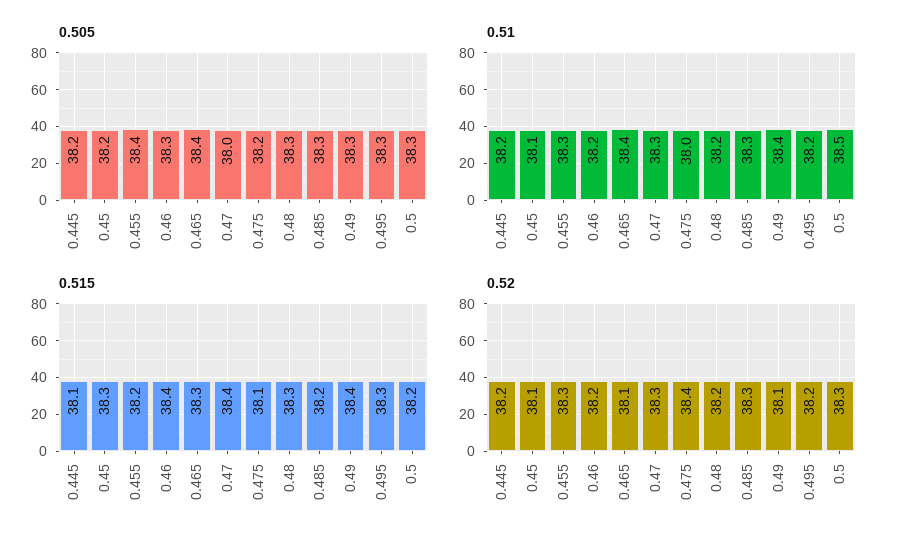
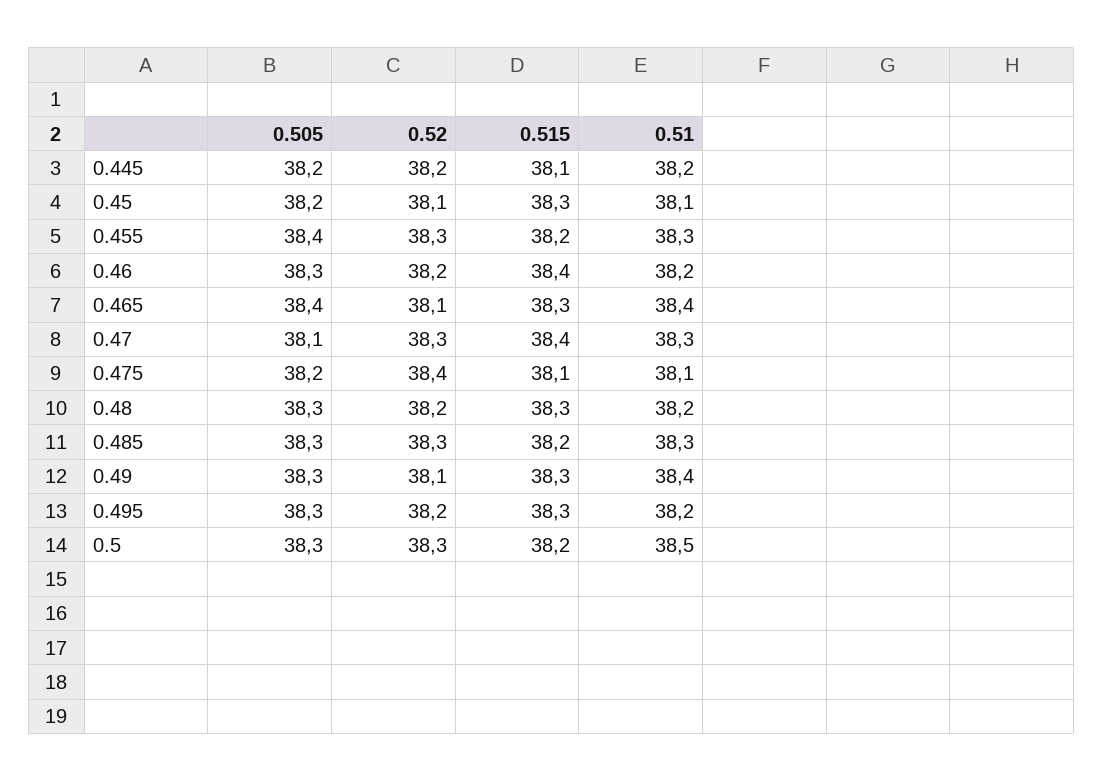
  {
    "0.505": {
      "0.445": 38.2,
      "0.45": 38.2,
      "0.455": 38.4,
      "0.46": 38.3,
      "0.465": 38.4,
-     "0.47": 38,
+     "0.47": 38.1,
      "0.475": 38.2,
      "0.48": 38.3,
      "0.485": 38.3,
      "0.49": 38.3,
      "0.495": 38.3,
      "0.5": 38.3
    },
    "0.51": {
      "0.445": 38.2,
      "0.45": 38.1,
      "0.455": 38.3,
      "0.46": 38.2,
      "0.465": 38.4,
      "0.47": 38.3,
-     "0.475": 38,
+     "0.475": 38.1,
      "0.48": 38.2,
      "0.485": 38.3,
      "0.49": 38.4,
      "0.495": 38.2,
      "0.5": 38.5
    },
    "0.515": {
      "0.445": 38.1,
      "0.45": 38.3,
      "0.455": 38.2,
      "0.46": 38.4,
      "0.465": 38.3,
      "0.47": 38.4,
      "0.475": 38.1,
      "0.48": 38.3,
      "0.485": 38.2,
-     "0.49": 38.4,
+     "0.49": 38.3,
      "0.495": 38.3,
      "0.5": 38.2
    },
    "0.52": {
      "0.445": 38.2,
      "0.45": 38.1,
      "0.455": 38.3,
      "0.46": 38.2,
      "0.465": 38.1,
      "0.47": 38.3,
      "0.475": 38.4,
      "0.48": 38.2,
      "0.485": 38.3,
      "0.49": 38.1,
      "0.495": 38.2,
      "0.5": 38.3
    }
  }

